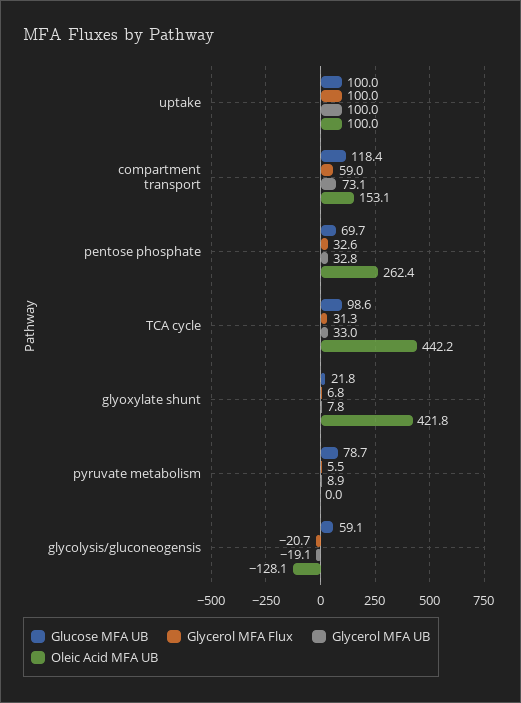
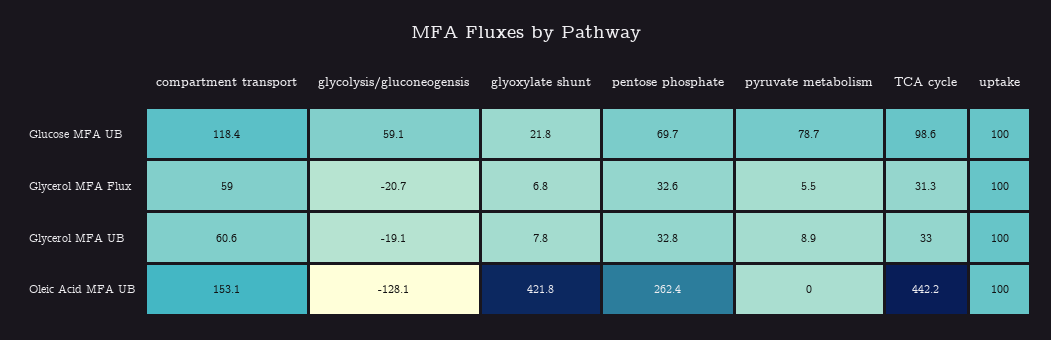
  {
    "Glucose MFA UB": {
      "uptake": 100,
      "compartment transport": 118.4,
      "pentose phosphate": 69.7,
      "TCA cycle": 98.6,
      "glyoxylate shunt": 21.8,
      "pyruvate metabolism": 78.7,
      "glycolysis/gluconeogensis": 59.1
    },
    "Glycerol MFA Flux": {
      "uptake": 100,
      "compartment transport": 59,
      "pentose phosphate": 32.6,
      "TCA cycle": 31.3,
      "glyoxylate shunt": 6.8,
      "pyruvate metabolism": 5.5,
      "glycolysis/gluconeogensis": -20.7
    },
    "Glycerol MFA UB": {
      "uptake": 100,
-     "compartment transport": 73.1,
+     "compartment transport": 60.6,
      "pentose phosphate": 32.8,
      "TCA cycle": 33,
      "glyoxylate shunt": 7.8,
      "pyruvate metabolism": 8.9,
      "glycolysis/gluconeogensis": -19.1
    },
    "Oleic Acid MFA UB": {
      "uptake": 100,
      "compartment transport": 153.1,
      "pentose phosphate": 262.4,
      "TCA cycle": 442.2,
      "glyoxylate shunt": 421.8,
      "pyruvate metabolism": 0,
      "glycolysis/gluconeogensis": -128.1
    }
  }

